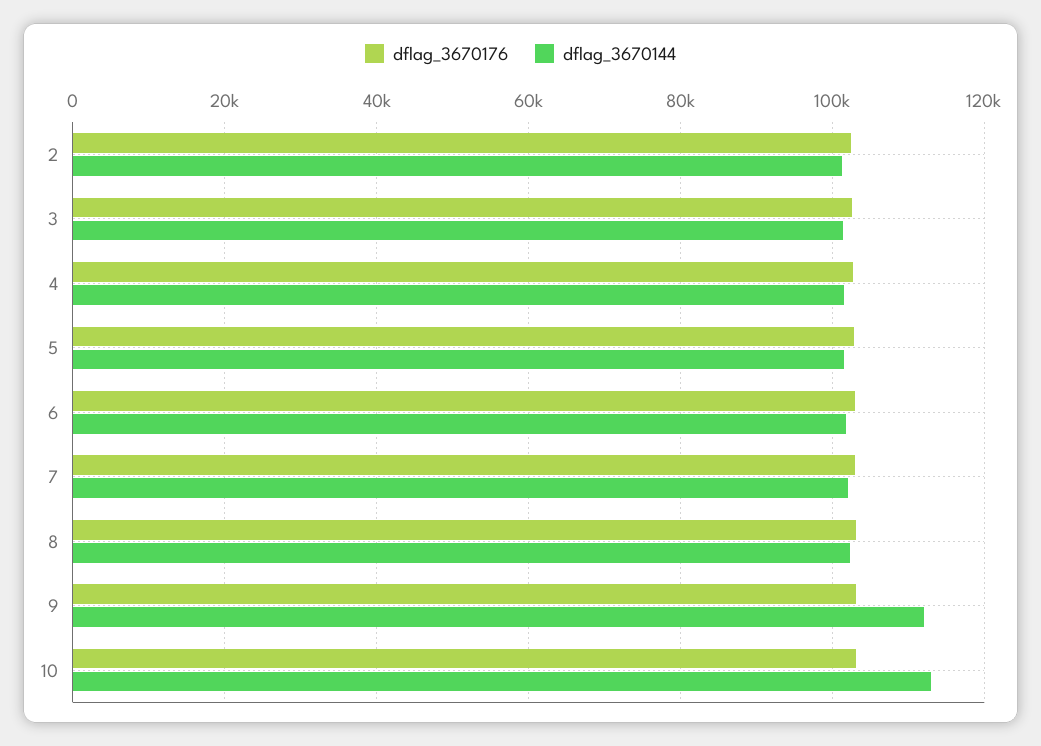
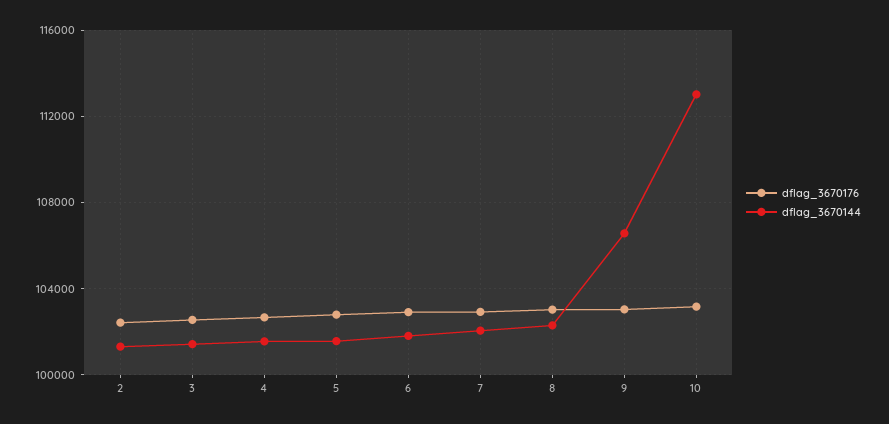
  {
    "dflag_3670176": {
      "2": 102500,
      "3": 102500,
      "4": 102500,
      "5": 103000,
      "6": 103000,
      "7": 103000,
      "8": 103000,
      "9": 103000,
      "10": 103000
    },
    "dflag_3670144": {
      "2": 101500,
      "3": 101500,
      "4": 101500,
      "5": 101500,
      "6": 102000,
      "7": 102000,
      "8": 102500,
-     "9": 112000,
+     "9": 106500,
      "10": 113000
    }
  }

